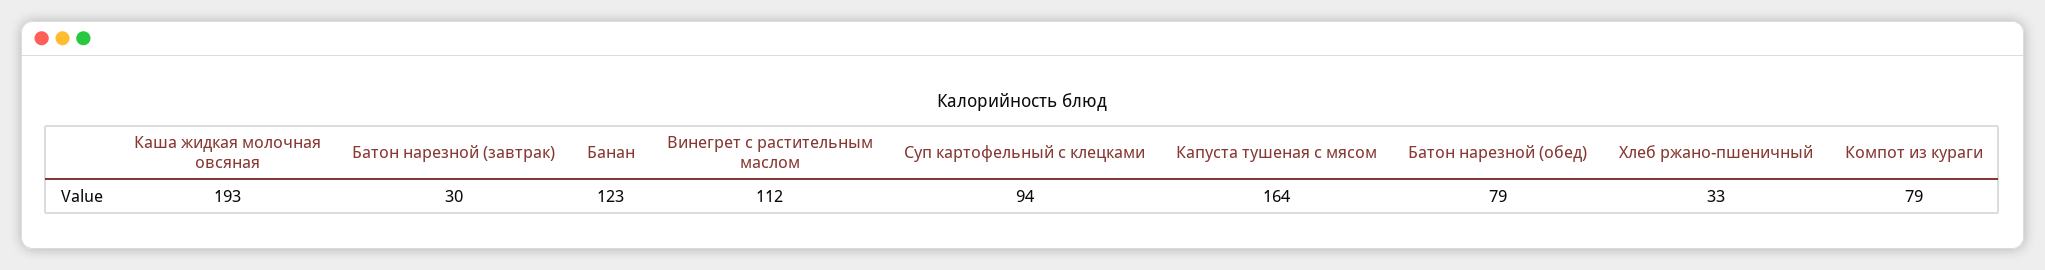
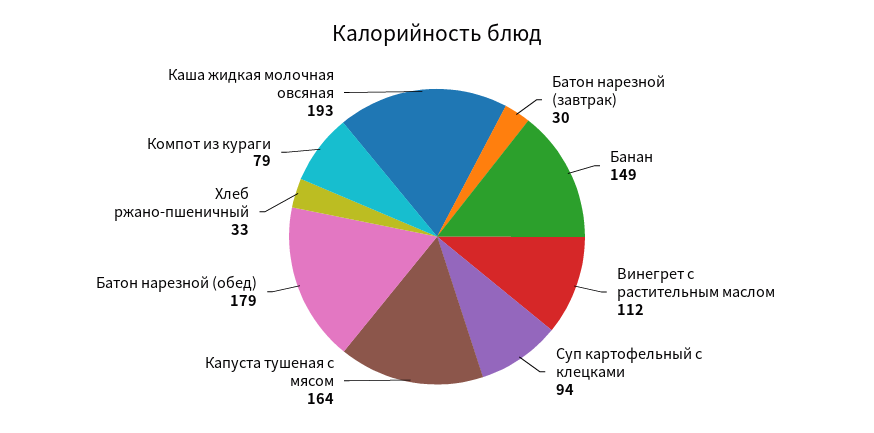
  {
    "Каша жидкая молочная овсяная": 193,
    "Батон нарезной (завтрак)": 30,
-   "Банан": 123,
+   "Банан": 149,
    "Винегрет с растительным маслом": 112,
    "Суп картофельный с клецками": 94,
    "Капуста тушеная с мясом": 164,
-   "Батон нарезной (обед)": 79,
+   "Батон нарезной (обед)": 179,
    "Хлеб ржано-пшеничный": 33,
    "Компот из кураги": 79
  }

